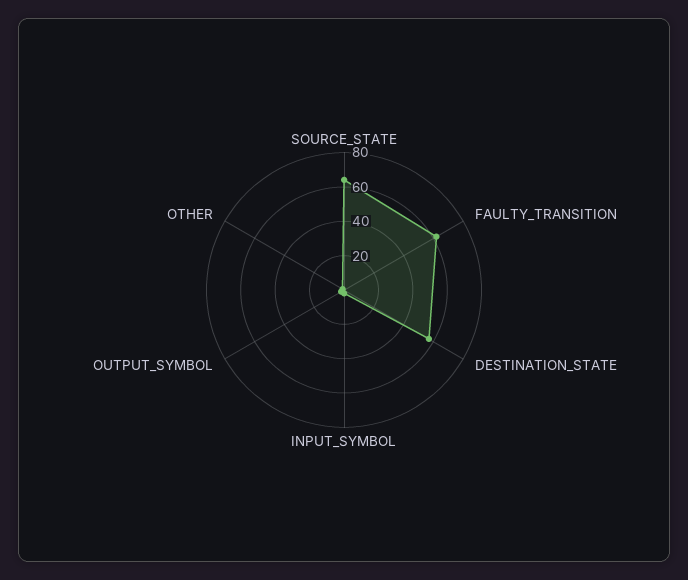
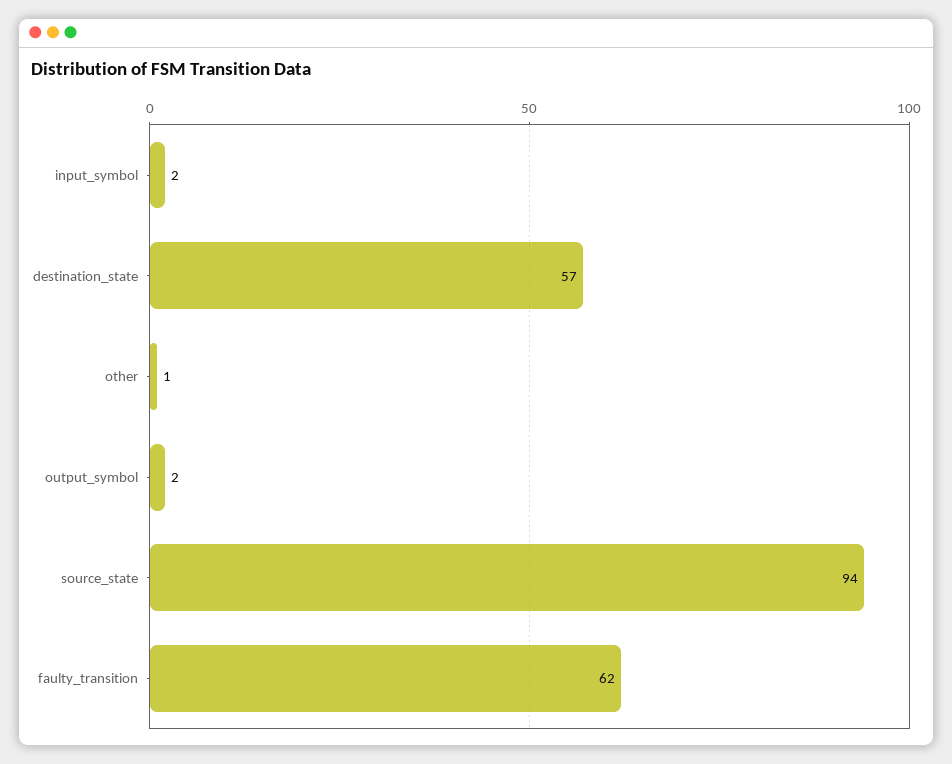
  {
-   "SOURCE_STATE": 65,
+   "SOURCE_STATE": 94,
    "FAULTY_TRANSITION": 62,
    "DESTINATION_STATE": 57,
    "INPUT_SYMBOL": 2,
    "OUTPUT_SYMBOL": 2,
    "OTHER": 1
  }

